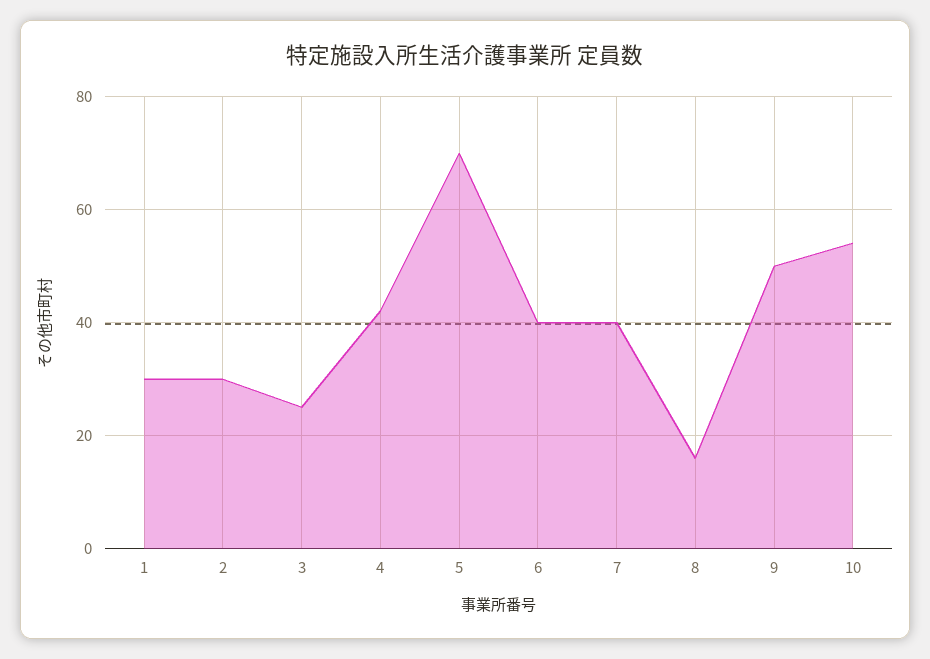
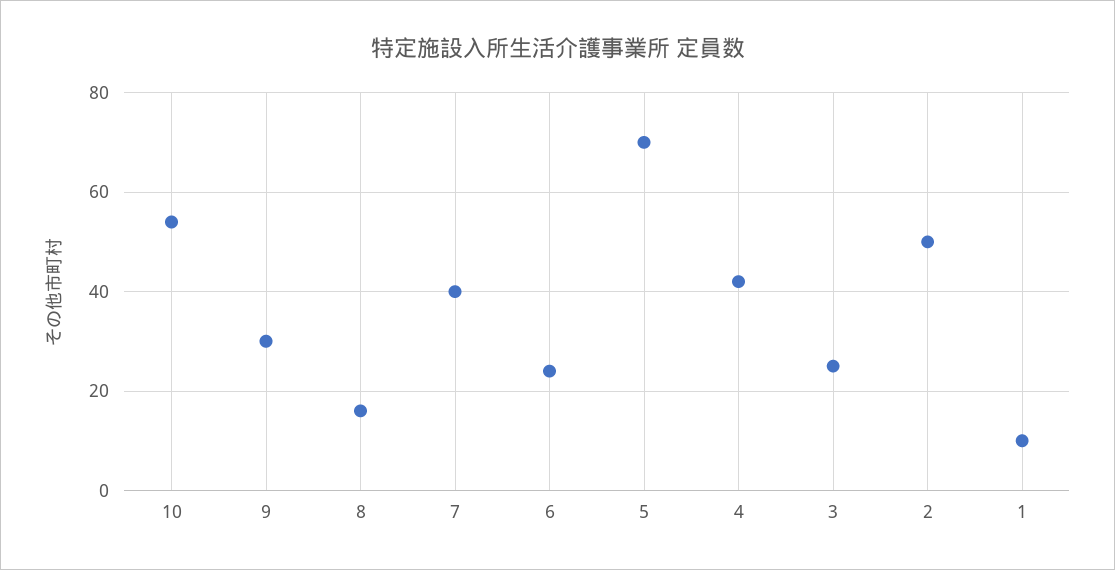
  {
-   "1": 30,
+   "1": 10,
-   "2": 30,
+   "2": 50,
    "3": 25,
    "4": 40,
    "5": 70,
-   "6": 40,
+   "6": 25,
    "7": 40,
    "8": 15,
-   "9": 50,
+   "9": 30,
    "10": 55
  }

